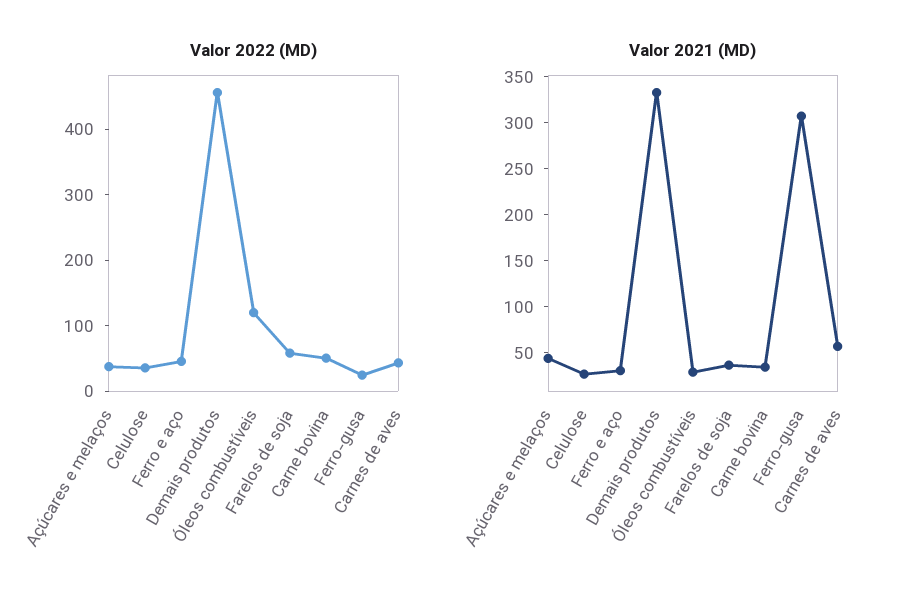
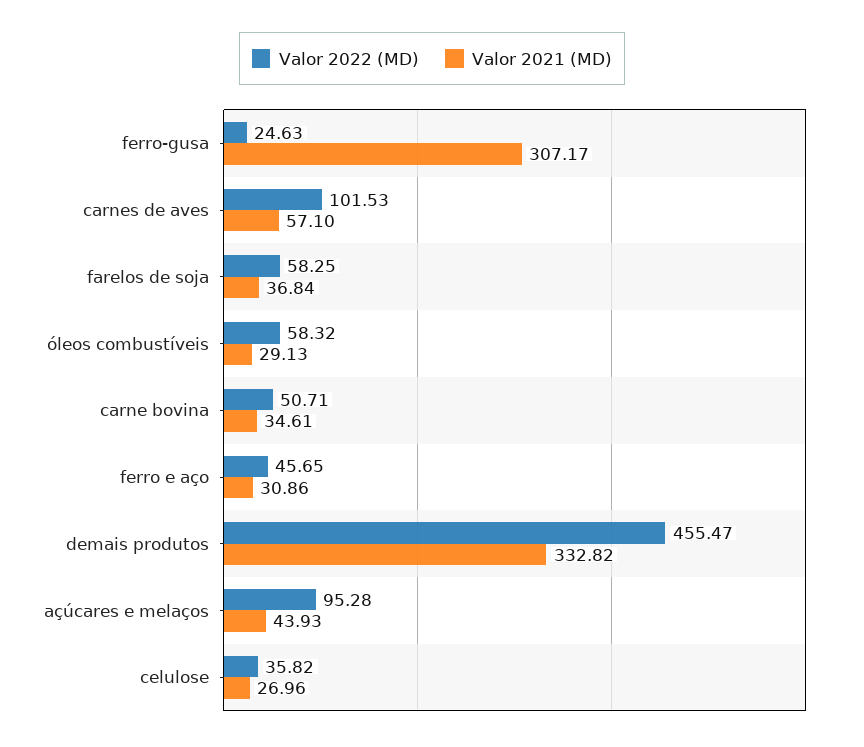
  {
    "Valor 2022 (MD)": {
-     "Açúcares e melaços": 40,
+     "Açúcares e melaços": 95.28,
      "Celulose": 35.82,
      "Ferro e aço": 45.65,
      "Demais produtos": 455.47,
-     "Óleos combustíveis": 120,
+     "Óleos combustíveis": 58.32,
      "Farelos de soja": 58.25,
      "Carne bovina": 50.71,
      "Ferro-gusa": 24.63,
-     "Carnes de aves": 40
+     "Carnes de aves": 101.53
    },
    "Valor 2021 (MD)": {
      "Açúcares e melaços": 43.93,
      "Celulose": 26.96,
      "Ferro e aço": 30.86,
      "Demais produtos": 332.82,
      "Óleos combustíveis": 29.13,
      "Farelos de soja": 36.84,
      "Carne bovina": 34.61,
      "Ferro-gusa": 307.17,
      "Carnes de aves": 57.1
    }
  }

